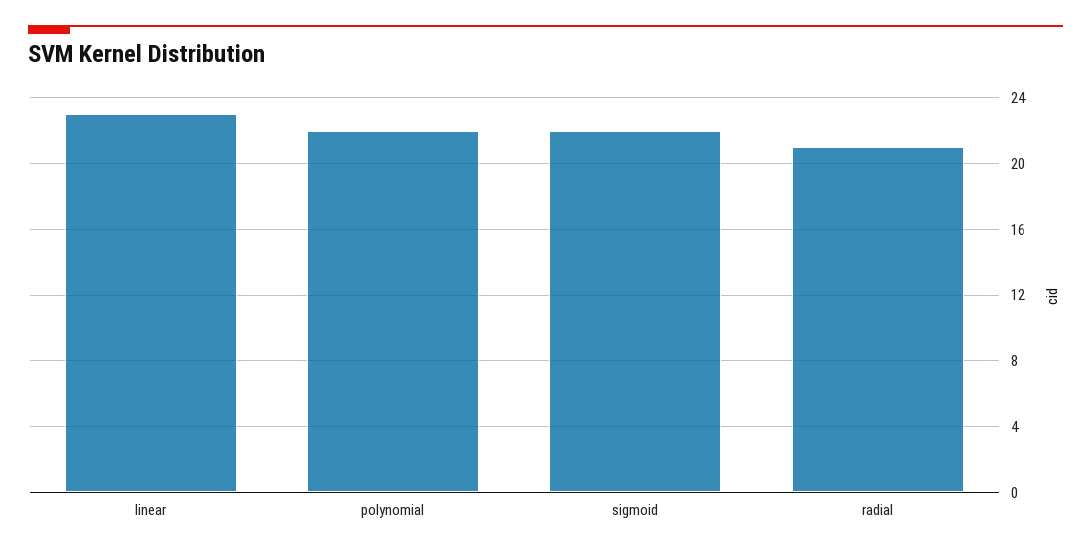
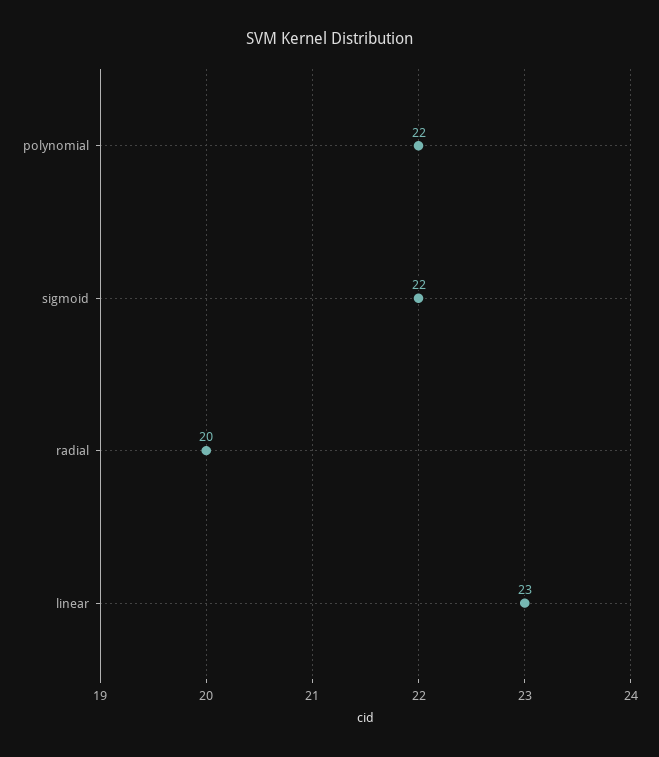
  {
    "linear": 23,
    "polynomial": 22,
    "sigmoid": 22,
-   "radial": 21
+   "radial": 20
  }

